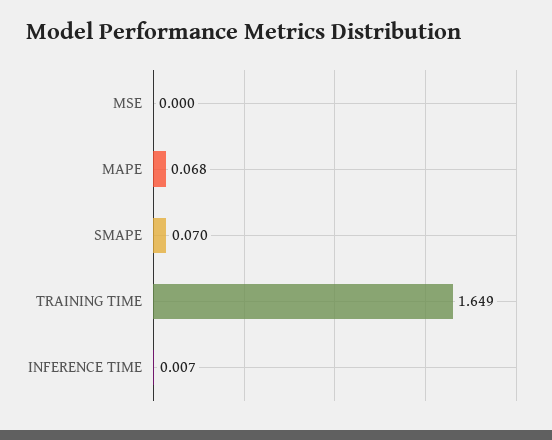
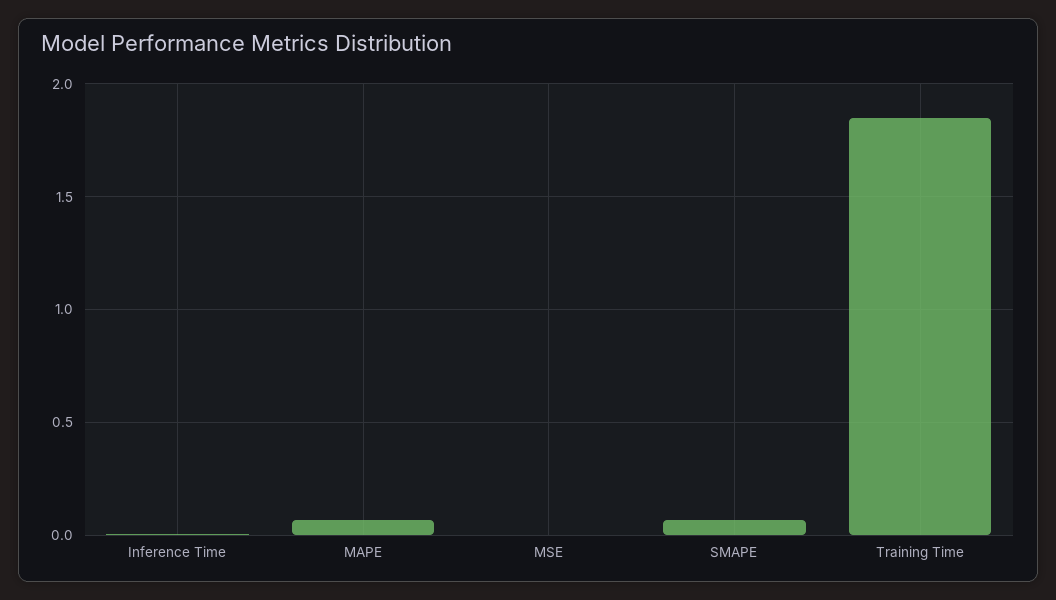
  {
    "MSE": 0,
    "MAPE": 0.068,
    "SMAPE": 0.07,
-   "TRAINING TIME": 1.649,
+   "TRAINING TIME": 1.85,
    "INFERENCE TIME": 0.007
  }

